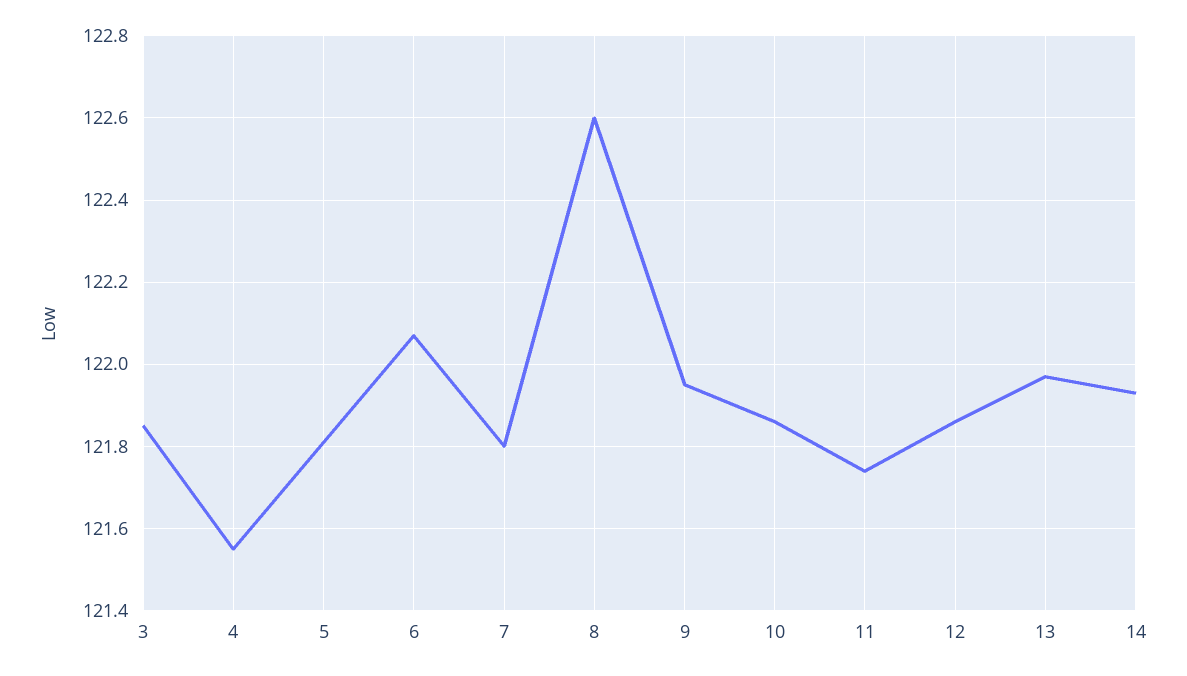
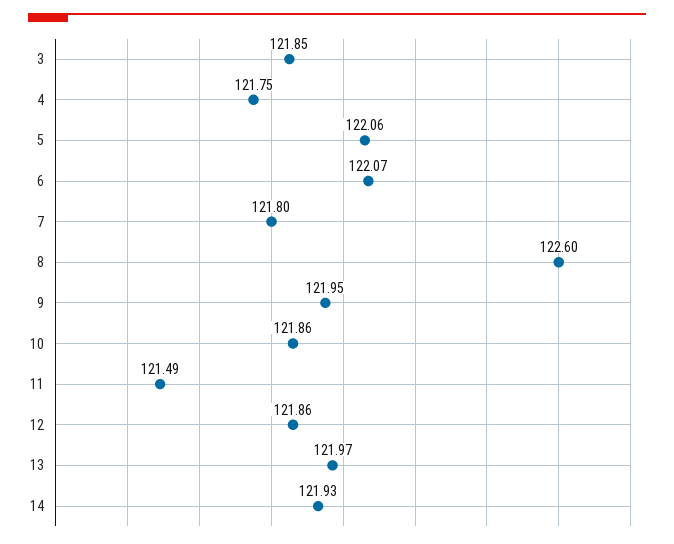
  {
    "3": 121.85,
-   "4": 121.55,
+   "4": 121.75,
-   "5": 121.8,
+   "5": 122.06,
    "6": 122.07,
    "7": 121.8,
    "8": 122.6,
    "9": 121.95,
    "10": 121.86,
-   "11": 121.75,
+   "11": 121.49,
    "12": 121.86,
    "13": 121.97,
    "14": 121.93
  }

